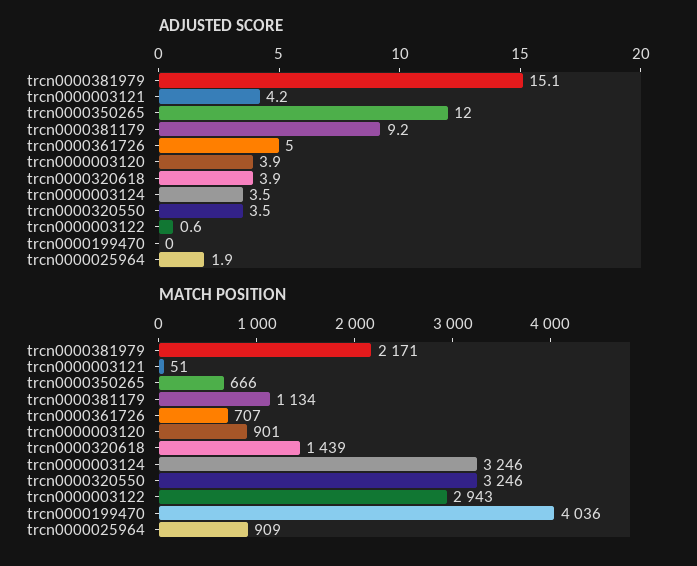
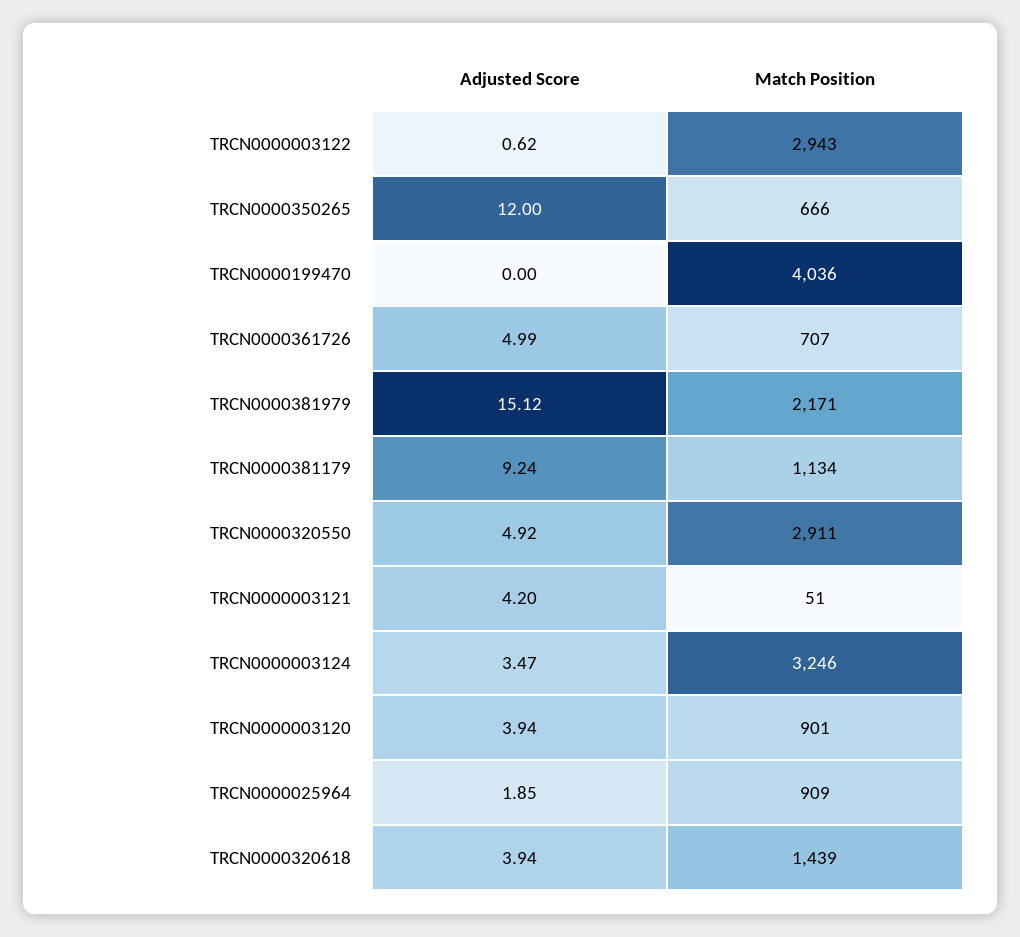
  {
    "ADJUSTED SCORE": {
      "trcn0000381979": 15.12,
      "trcn0000003121": 4.2,
      "trcn0000350265": 12,
      "trcn0000381179": 9.24,
      "trcn0000361726": 4.99,
      "trcn0000003120": 3.94,
      "trcn0000320618": 3.94,
      "trcn0000003124": 3.47,
-     "trcn0000320550": 3.5,
+     "trcn0000320550": 4.92,
      "trcn0000003122": 0.62,
      "trcn0000199470": 0,
      "trcn0000025964": 1.85
    },
    "MATCH POSITION": {
      "trcn0000381979": 2171,
      "trcn0000003121": 51,
      "trcn0000350265": 666,
      "trcn0000381179": 1134,
      "trcn0000361726": 707,
      "trcn0000003120": 901,
      "trcn0000320618": 1439,
      "trcn0000003124": 3246,
-     "trcn0000320550": 3246,
+     "trcn0000320550": 2911,
      "trcn0000003122": 2943,
      "trcn0000199470": 4036,
      "trcn0000025964": 909
    }
  }

